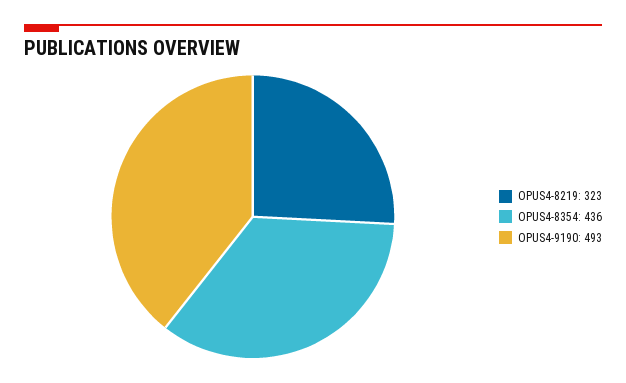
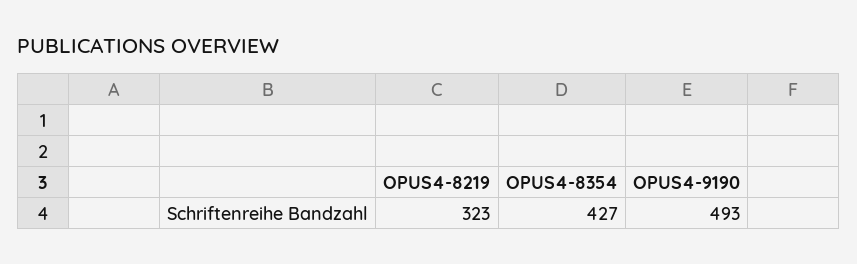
  {
    "OPUS4-8219": 323,
-   "OPUS4-8354": 436,
+   "OPUS4-8354": 427,
    "OPUS4-9190": 493
  }

